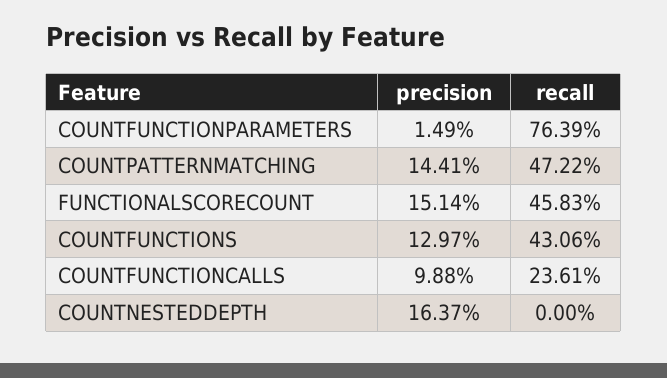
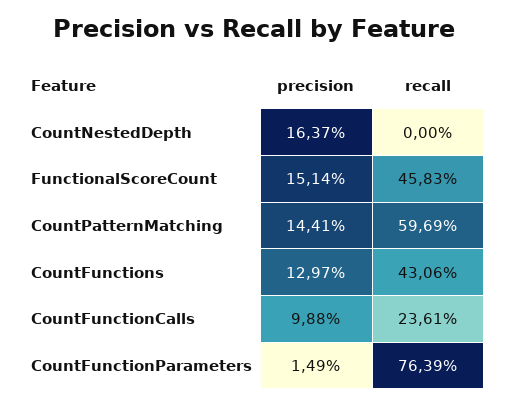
  {
    "precision": {
      "COUNTFUNCTIONPARAMETERS": 1.49,
      "COUNTPATTERNMATCHING": 14.41,
      "FUNCTIONALSCORECOUNT": 15.14,
      "COUNTFUNCTIONS": 12.97,
      "COUNTFUNCTIONCALLS": 9.88,
      "COUNTNESTEDDEPTH": 16.37
    },
    "recall": {
      "COUNTFUNCTIONPARAMETERS": 76.39,
-     "COUNTPATTERNMATCHING": 47.22,
+     "COUNTPATTERNMATCHING": 59.69,
      "FUNCTIONALSCORECOUNT": 45.83,
      "COUNTFUNCTIONS": 43.06,
      "COUNTFUNCTIONCALLS": 23.61,
      "COUNTNESTEDDEPTH": 0
    }
  }

